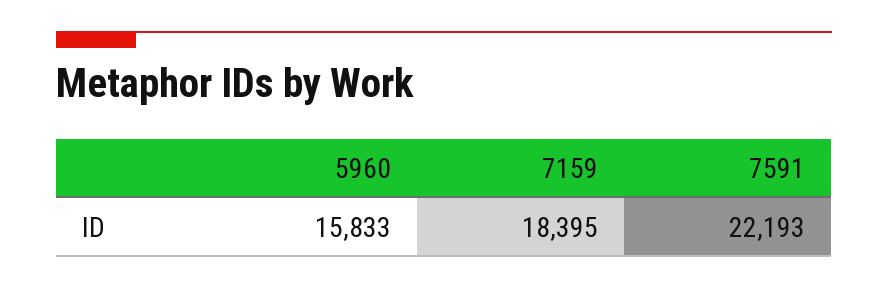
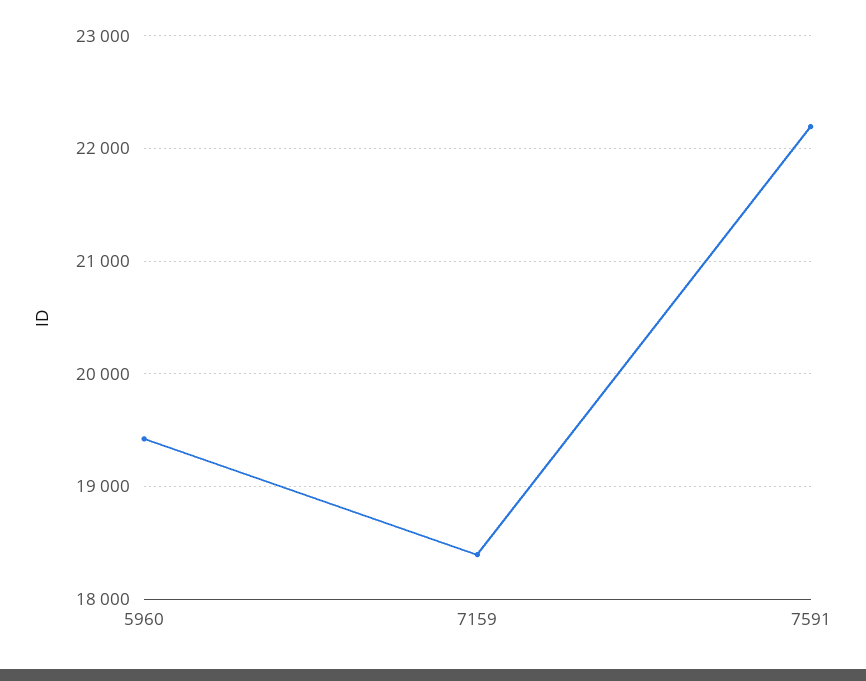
  {
-   "5960": 15833,
+   "5960": 19400,
    "7159": 18395,
    "7591": 22193
  }

